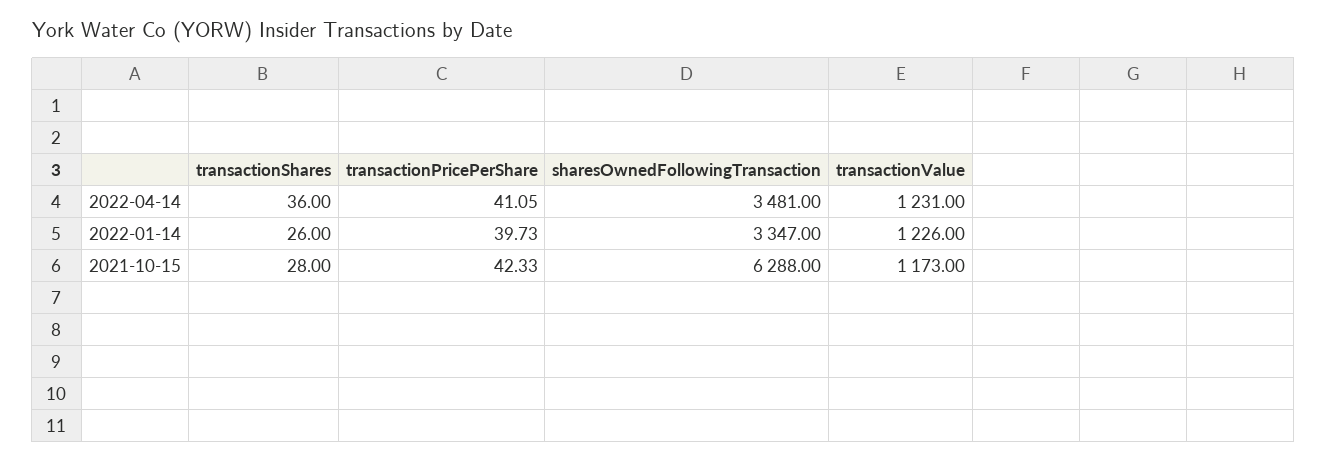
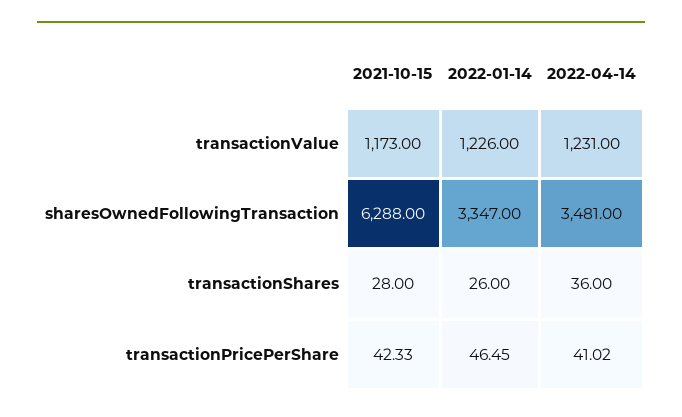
  {
    "transactionShares": {
      "2022-04-14": 36,
      "2022-01-14": 26,
      "2021-10-15": 28
    },
    "transactionPricePerShare": {
-     "2022-04-14": 41.05,
+     "2022-04-14": 41.02,
-     "2022-01-14": 39.73,
+     "2022-01-14": 46.45,
      "2021-10-15": 42.33
    },
    "sharesOwnedFollowingTransaction": {
      "2022-04-14": 3481,
      "2022-01-14": 3347,
      "2021-10-15": 6288
    },
    "transactionValue": {
      "2022-04-14": 1231,
      "2022-01-14": 1226,
      "2021-10-15": 1173
    }
  }

